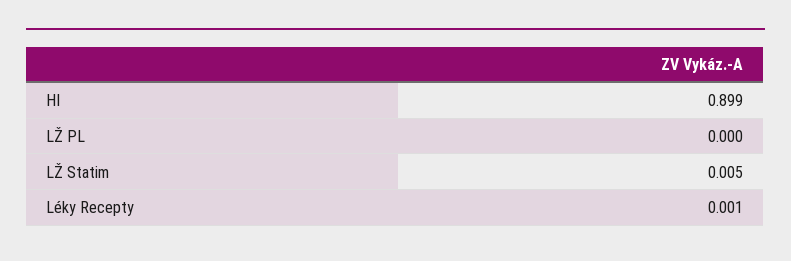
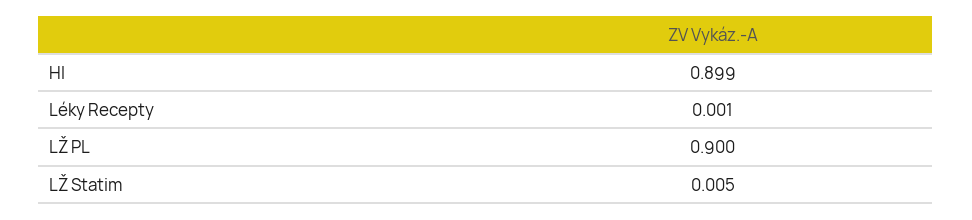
  {
    "HI": 0.899,
-   "LŽ PL": 0,
+   "LŽ PL": 0.9,
    "LŽ Statim": 0.005,
    "Léky Recepty": 0.001
  }

